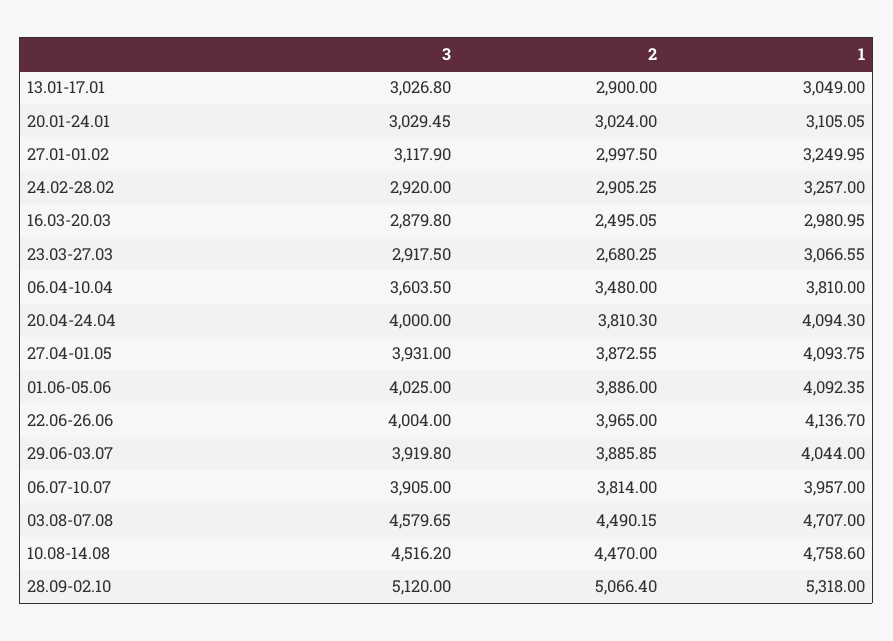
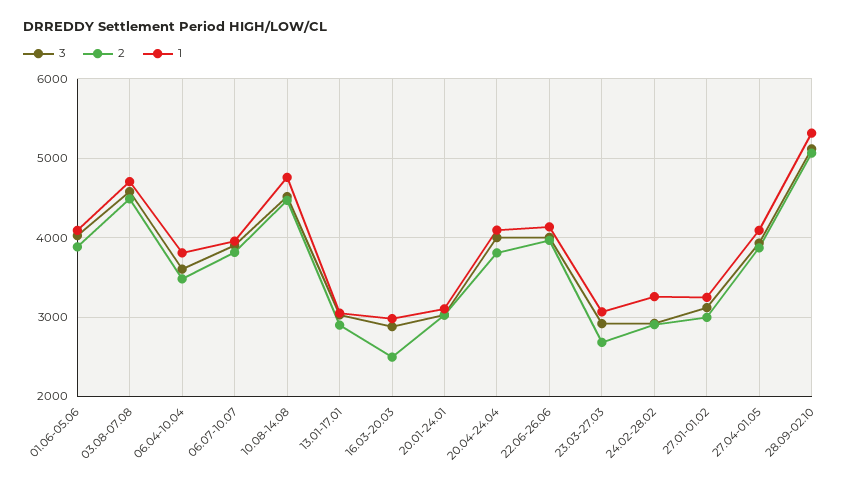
  {
    "3": {
      "13.01-17.01": 3026.8,
      "20.01-24.01": 3029.45,
      "27.01-01.02": 3117.9,
      "24.02-28.02": 2920,
      "16.03-20.03": 2879.8,
      "23.03-27.03": 2917.5,
      "06.04-10.04": 3603.5,
      "20.04-24.04": 4000,
      "27.04-01.05": 3931,
      "01.06-05.06": 4025,
      "22.06-26.06": 4004,
-     "29.06-03.07": 3919.8,
      "06.07-10.07": 3905,
      "03.08-07.08": 4579.65,
      "10.08-14.08": 4516.2,
      "28.09-02.10": 5120
    },
    "2": {
      "13.01-17.01": 2900,
      "20.01-24.01": 3024,
      "27.01-01.02": 2997.5,
      "24.02-28.02": 2905.25,
      "16.03-20.03": 2495.05,
      "23.03-27.03": 2680.25,
      "06.04-10.04": 3480,
      "20.04-24.04": 3810.3,
      "27.04-01.05": 3872.55,
      "01.06-05.06": 3886,
      "22.06-26.06": 3965,
-     "29.06-03.07": 3885.85,
      "06.07-10.07": 3814,
      "03.08-07.08": 4490.15,
      "10.08-14.08": 4470,
      "28.09-02.10": 5066.4
    },
    "1": {
      "13.01-17.01": 3049,
      "20.01-24.01": 3105.05,
      "27.01-01.02": 3249.95,
      "24.02-28.02": 3257,
      "16.03-20.03": 2980.95,
      "23.03-27.03": 3066.55,
      "06.04-10.04": 3810,
      "20.04-24.04": 4094.3,
      "27.04-01.05": 4093.75,
      "01.06-05.06": 4092.35,
      "22.06-26.06": 4136.7,
-     "29.06-03.07": 4044,
      "06.07-10.07": 3957,
      "03.08-07.08": 4707,
      "10.08-14.08": 4758.6,
      "28.09-02.10": 5318
    }
  }

